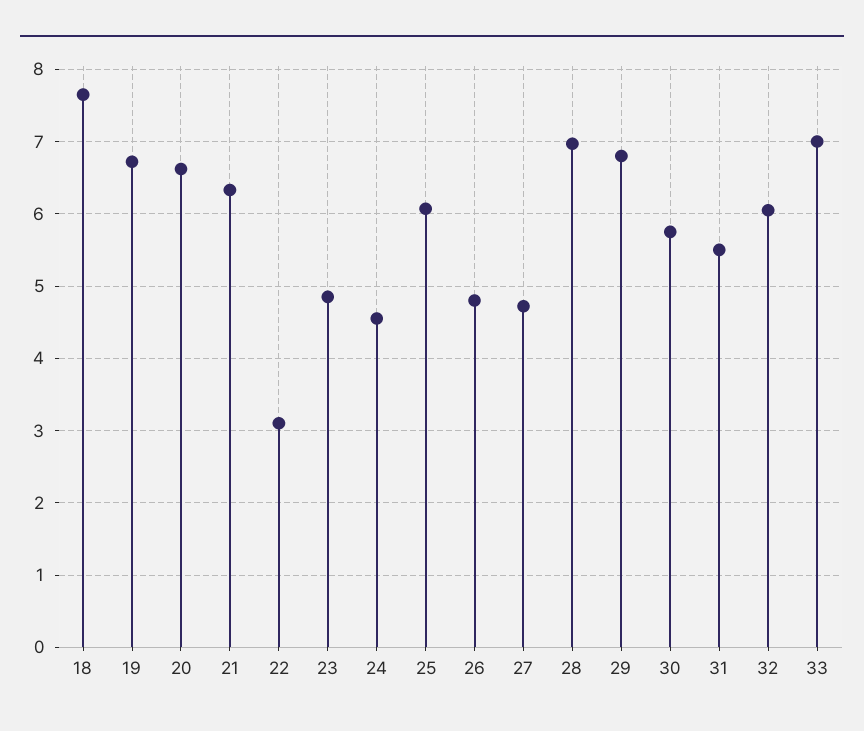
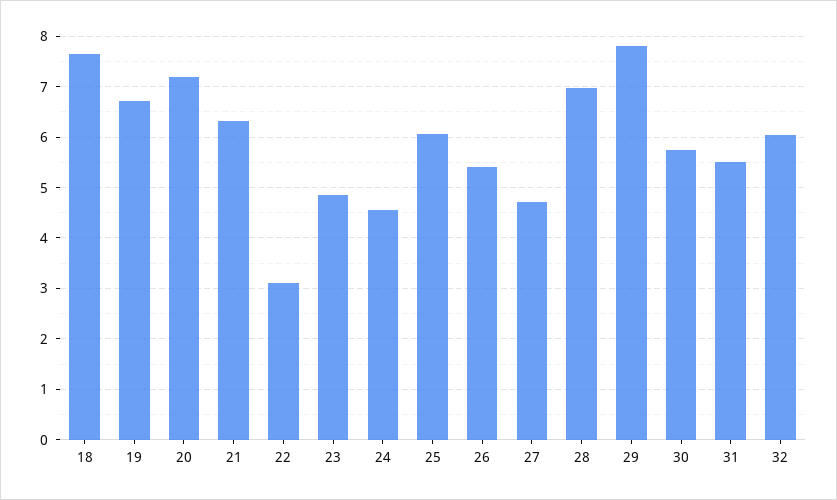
  {
    "18": 7.7,
    "19": 6.7,
-   "20": 6.6,
+   "20": 7.2,
    "21": 6.3,
    "22": 3.1,
    "23": 4.9,
    "24": 4.6,
    "25": 6.1,
-   "26": 4.8,
+   "26": 5.4,
    "27": 4.7,
    "28": 7,
-   "29": 6.8,
+   "29": 7.8,
    "30": 5.8,
    "31": 5.5,
-   "32": 6.1,
+   "32": 6.1
-   "33": 7
  }

